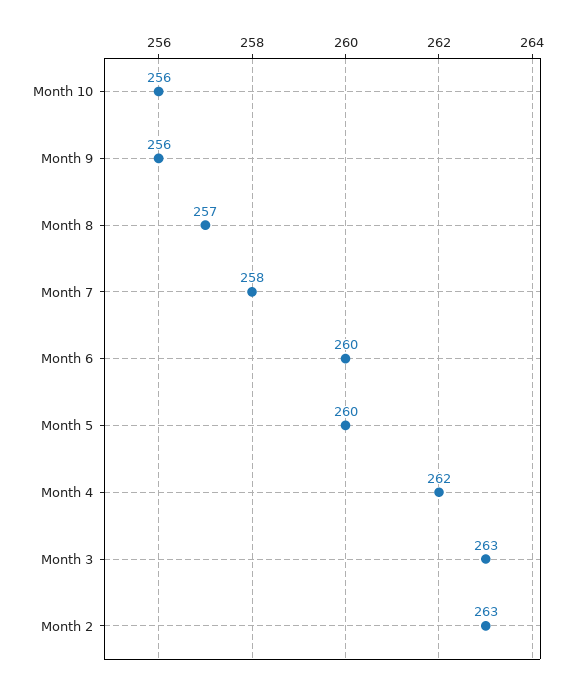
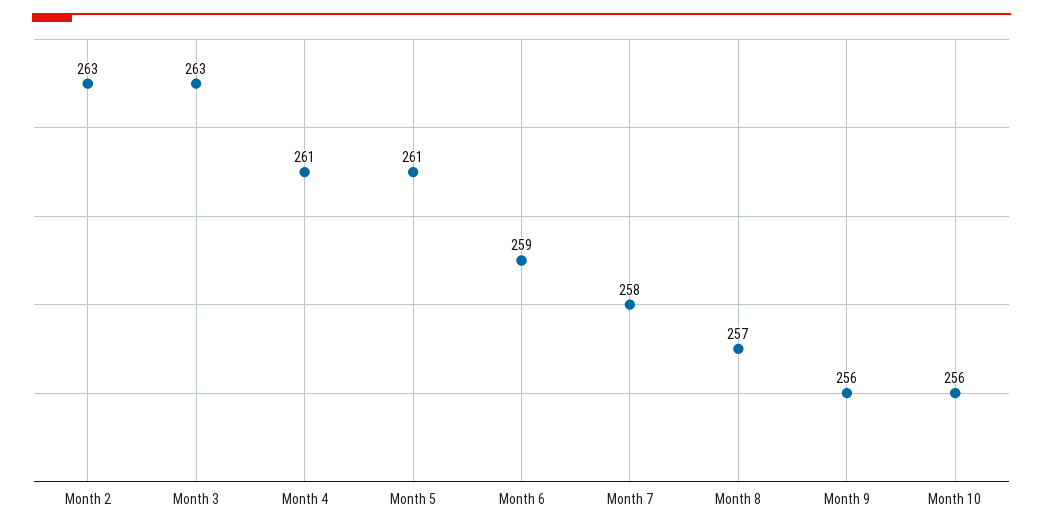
  {
    "Month 10": 256,
    "Month 9": 256,
    "Month 8": 257,
    "Month 7": 258,
-   "Month 6": 260,
+   "Month 6": 259,
-   "Month 5": 260,
+   "Month 5": 261,
-   "Month 4": 262,
+   "Month 4": 261,
    "Month 3": 263,
    "Month 2": 263
  }

